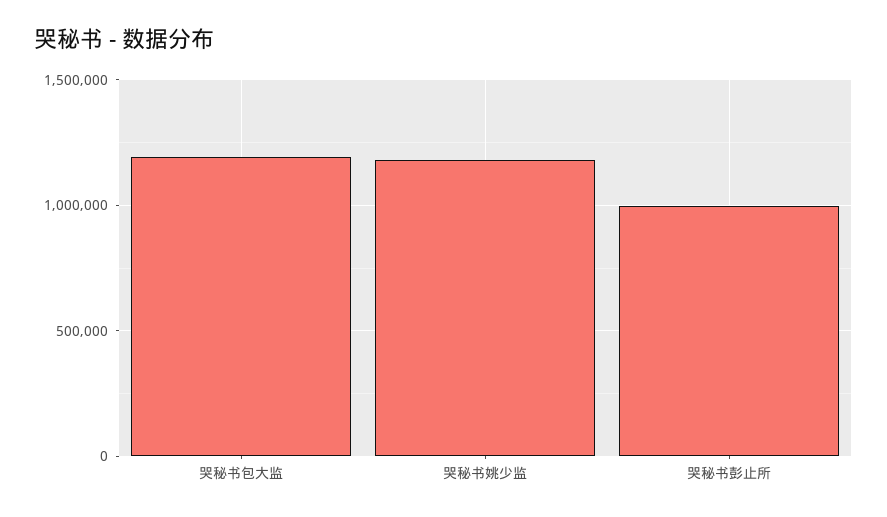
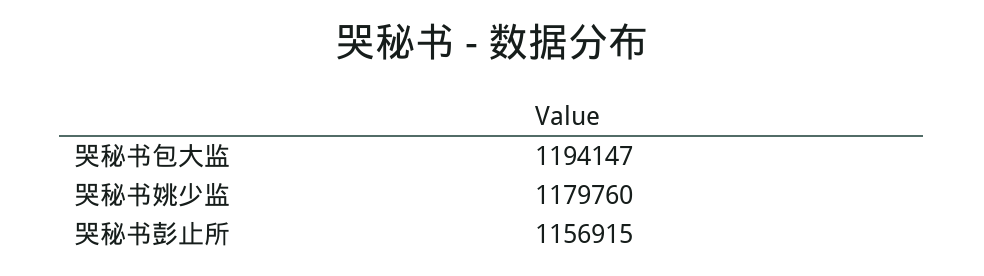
  {
    "哭秘书包大监": 1194147,
    "哭秘书姚少监": 1179760,
-   "哭秘书彭止所": 1000000
+   "哭秘书彭止所": 1156915
  }

